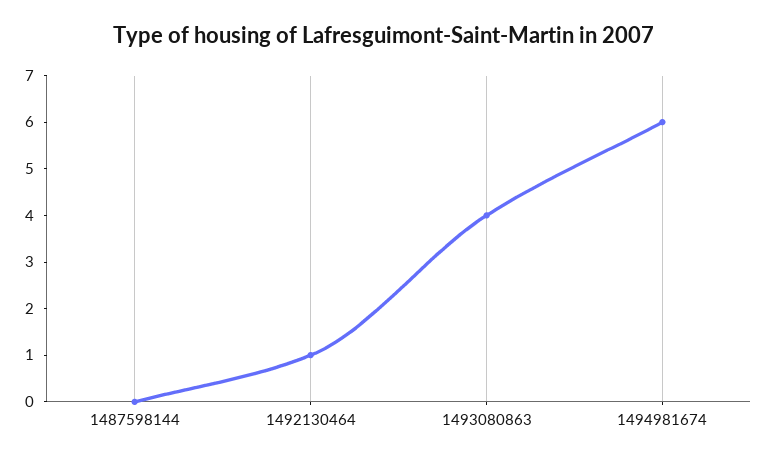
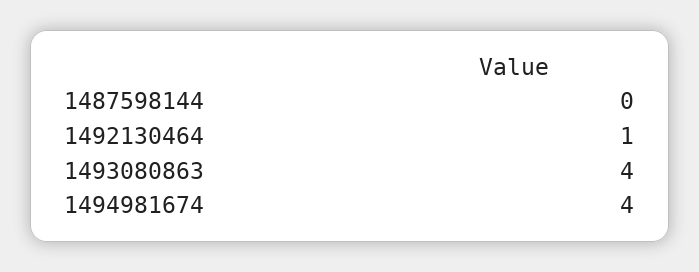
  {
    "1487598144": 0,
    "1492130464": 1,
    "1493080863": 4,
-   "1494981674": 6
+   "1494981674": 4
  }

